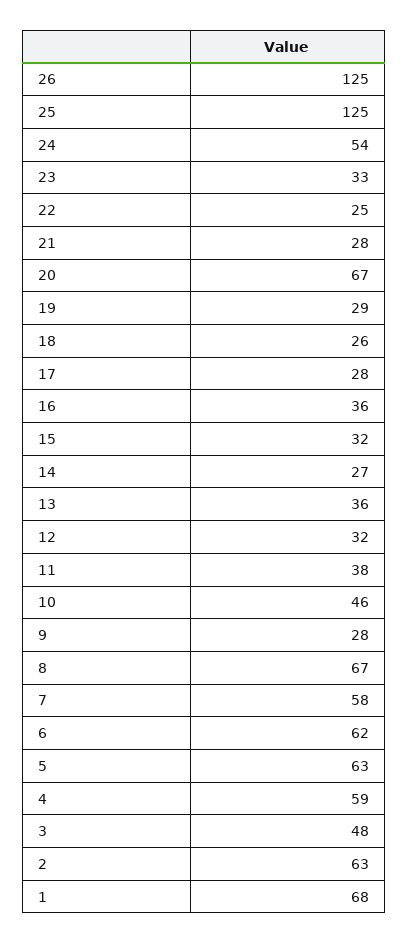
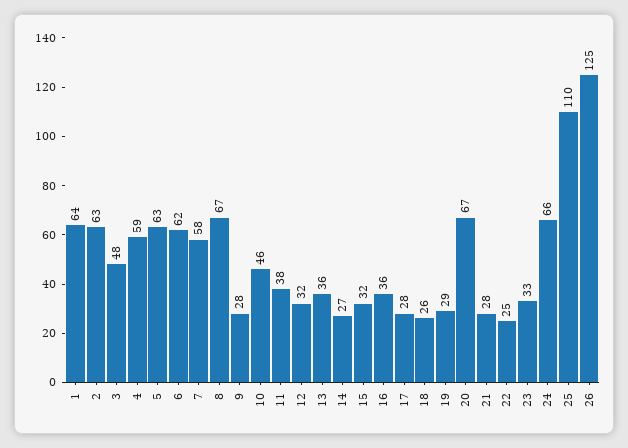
  {
    "26": 125,
-   "25": 125,
+   "25": 110,
-   "24": 54,
+   "24": 66,
    "23": 33,
    "22": 25,
    "21": 28,
    "20": 67,
    "19": 29,
    "18": 26,
    "17": 28,
    "16": 36,
    "15": 32,
    "14": 27,
    "13": 36,
    "12": 32,
    "11": 38,
    "10": 46,
    "9": 28,
    "8": 67,
    "7": 58,
    "6": 62,
    "5": 63,
    "4": 59,
    "3": 48,
    "2": 63,
-   "1": 68
+   "1": 64
  }

